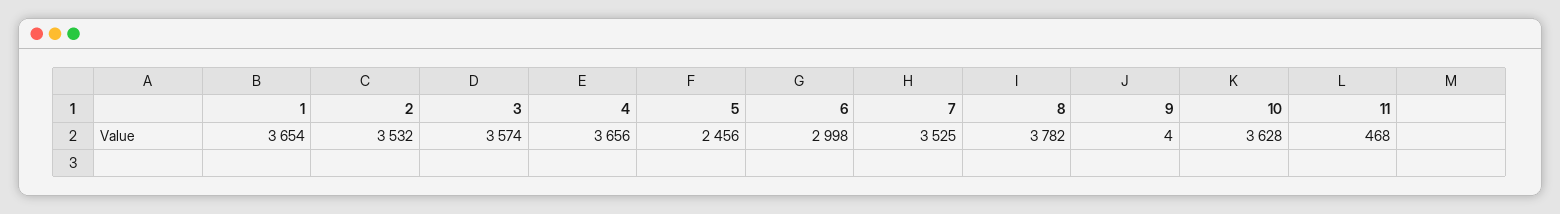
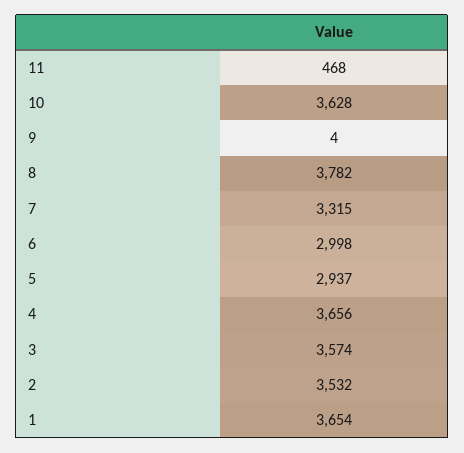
  {
    "1": 3654,
    "2": 3532,
    "3": 3574,
    "4": 3656,
-   "5": 2456,
+   "5": 2937,
    "6": 2998,
-   "7": 3525,
+   "7": 3315,
    "8": 3782,
    "9": 4,
    "10": 3628,
    "11": 468
  }

